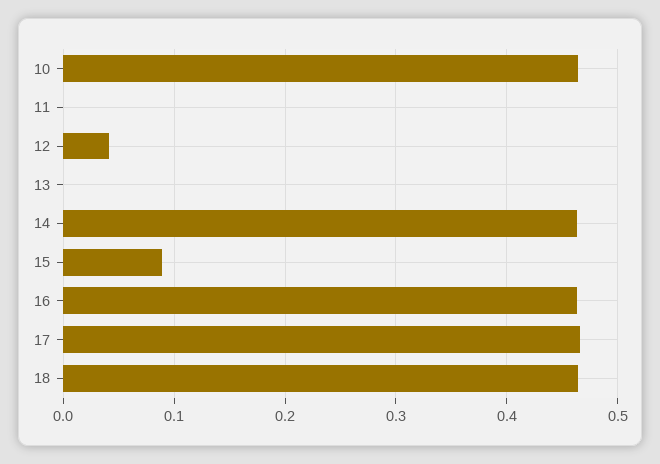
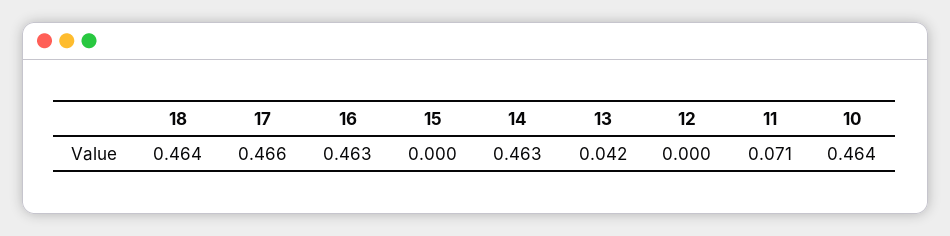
  {
    "10": 0.464,
-   "11": 0,
+   "11": 0.071,
-   "12": 0.04,
+   "12": 0,
-   "13": 0,
+   "13": 0.042,
    "14": 0.463,
-   "15": 0.09,
+   "15": 0,
    "16": 0.463,
    "17": 0.466,
    "18": 0.464
  }

